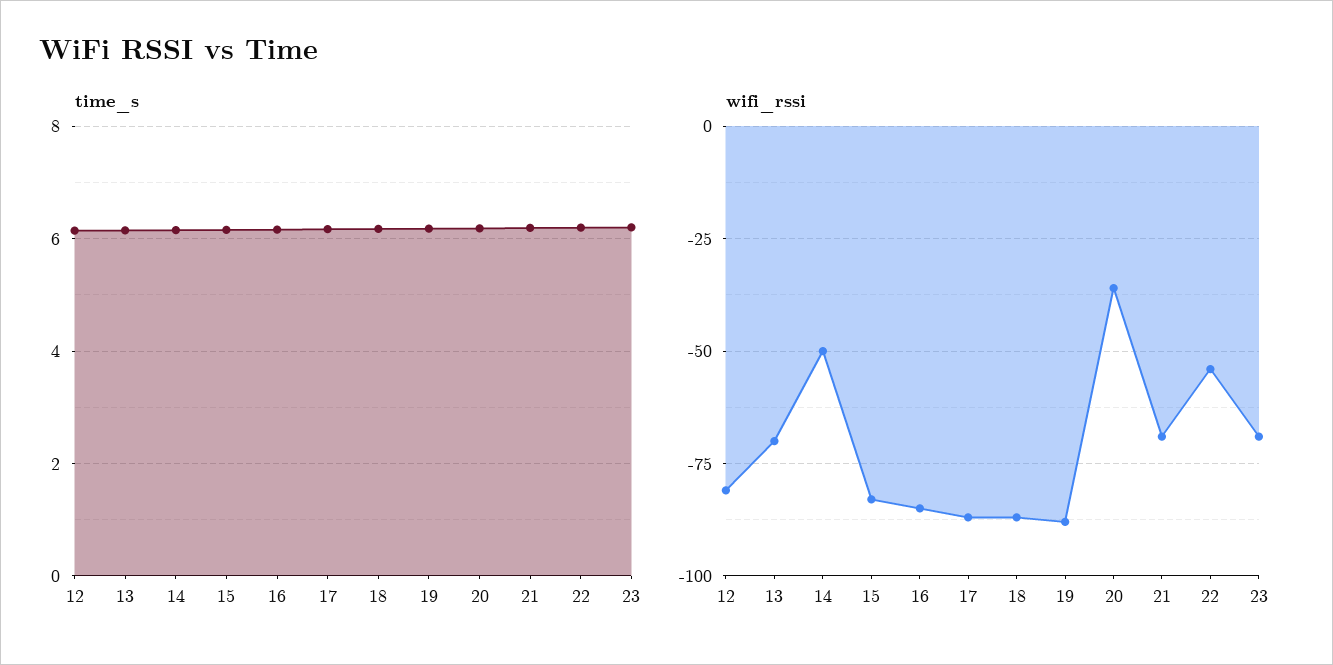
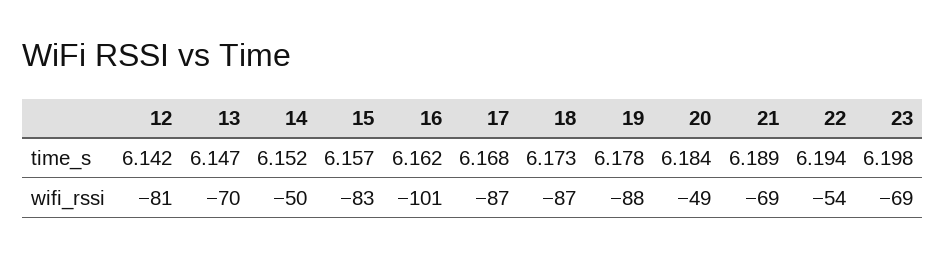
  {
    "time_s": {
      "12": 6.142,
      "13": 6.147,
      "14": 6.152,
      "15": 6.157,
      "16": 6.162,
      "17": 6.168,
      "18": 6.173,
      "19": 6.178,
      "20": 6.184,
      "21": 6.189,
      "22": 6.194,
      "23": 6.198
    },
    "wifi_rssi": {
      "12": -81,
      "13": -70,
      "14": -50,
      "15": -83,
-     "16": -85,
+     "16": -101,
      "17": -87,
      "18": -87,
      "19": -88,
-     "20": -35,
+     "20": -49,
      "21": -69,
      "22": -54,
      "23": -69
    }
  }

